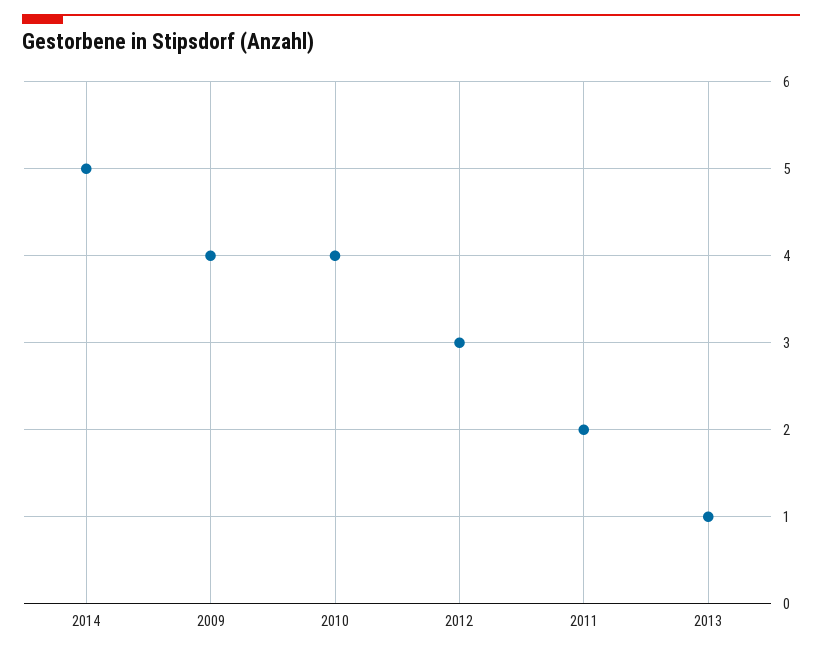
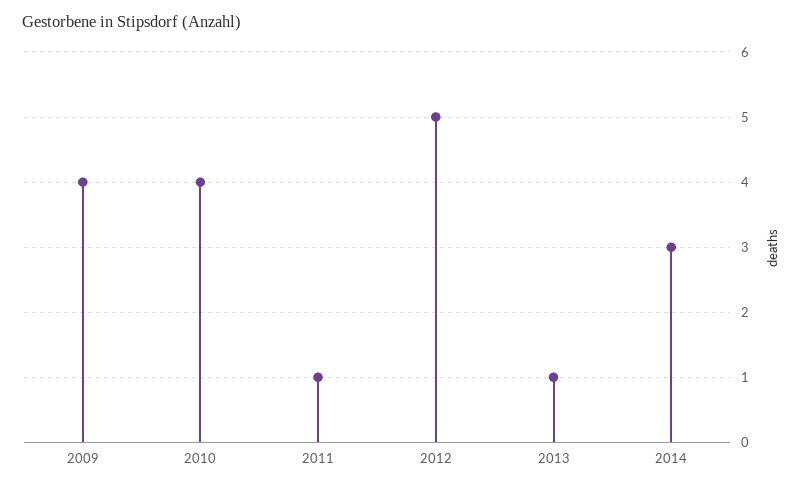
  {
-   "2014": 5,
+   "2014": 3,
    "2009": 4,
    "2010": 4,
-   "2012": 3,
+   "2012": 5,
-   "2011": 2,
+   "2011": 1,
    "2013": 1
  }

